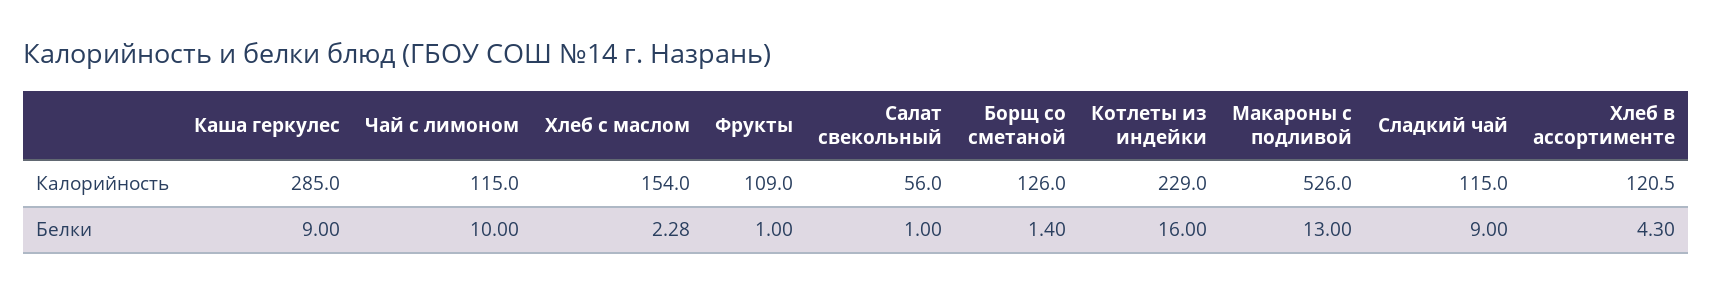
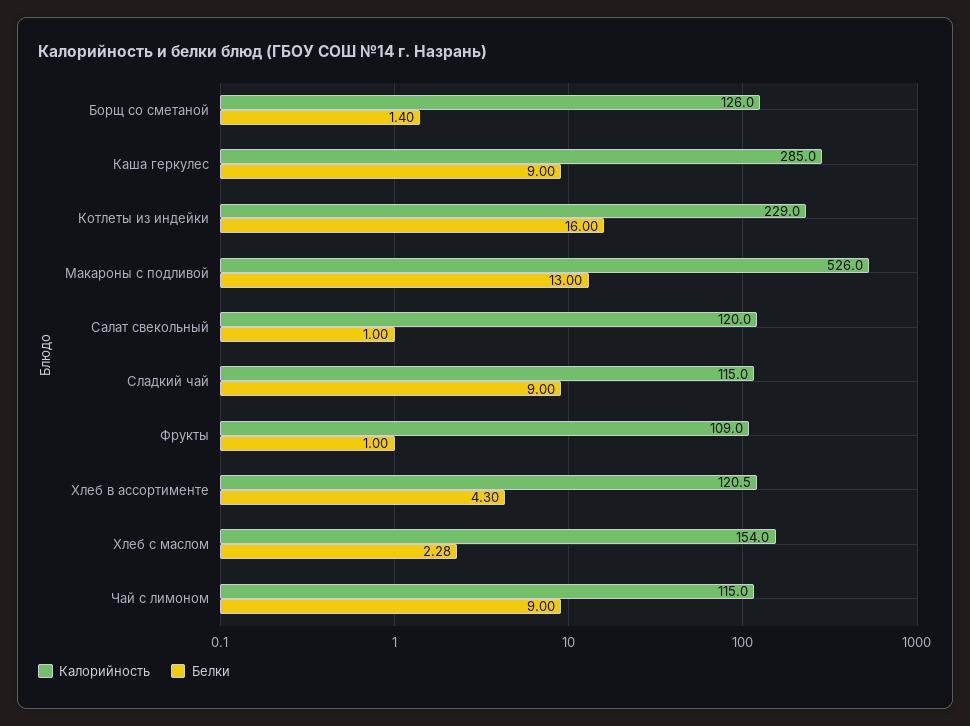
  {
    "Калорийность": {
      "Каша геркулес": 285,
      "Чай с лимоном": 115,
      "Хлеб с маслом": 154,
      "Фрукты": 109,
-     "Салат свекольный": 56,
+     "Салат свекольный": 120,
      "Борщ со сметаной": 126,
      "Котлеты из индейки": 229,
      "Макароны с подливой": 526,
      "Сладкий чай": 115,
      "Хлеб в ассортименте": 120.5
    },
    "Белки": {
      "Каша геркулес": 9,
-     "Чай с лимоном": 10,
+     "Чай с лимоном": 9,
      "Хлеб с маслом": 2.28,
      "Фрукты": 1,
      "Салат свекольный": 1,
      "Борщ со сметаной": 1.4,
      "Котлеты из индейки": 16,
      "Макароны с подливой": 13,
      "Сладкий чай": 9,
      "Хлеб в ассортименте": 4.3
    }
  }

